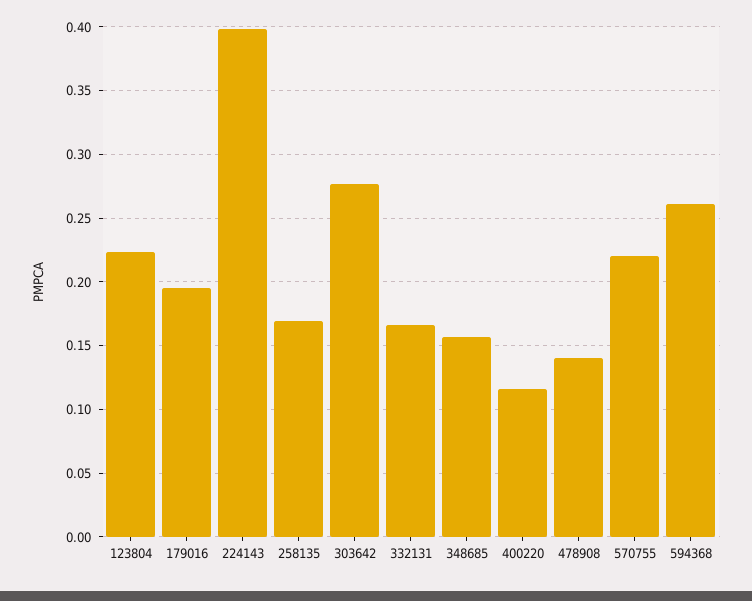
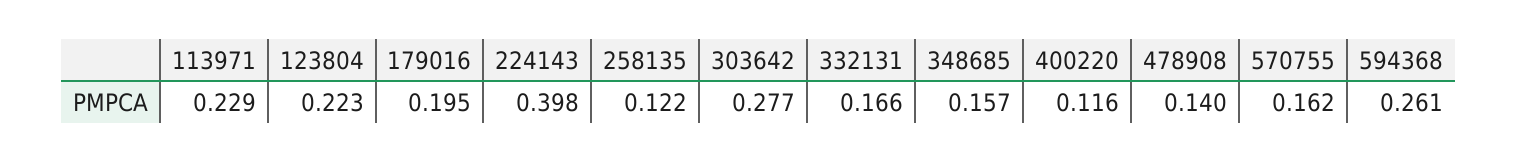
  {
    "123804": 0.223,
    "179016": 0.195,
    "224143": 0.398,
-   "258135": 0.17,
+   "258135": 0.122,
    "303642": 0.277,
    "332131": 0.166,
    "348685": 0.157,
    "400220": 0.116,
    "478908": 0.14,
-   "570755": 0.22,
+   "570755": 0.162,
-   "594368": 0.261
+   "594368": 0.261,
+   "113971": 0.229
  }

